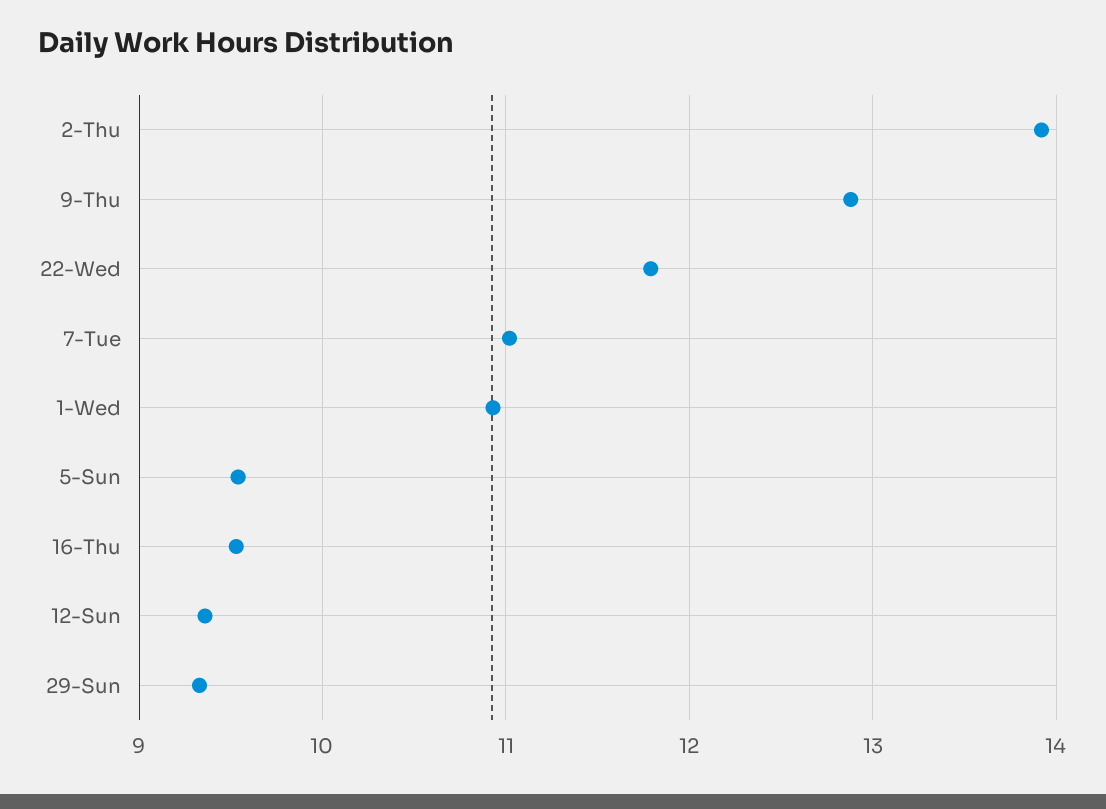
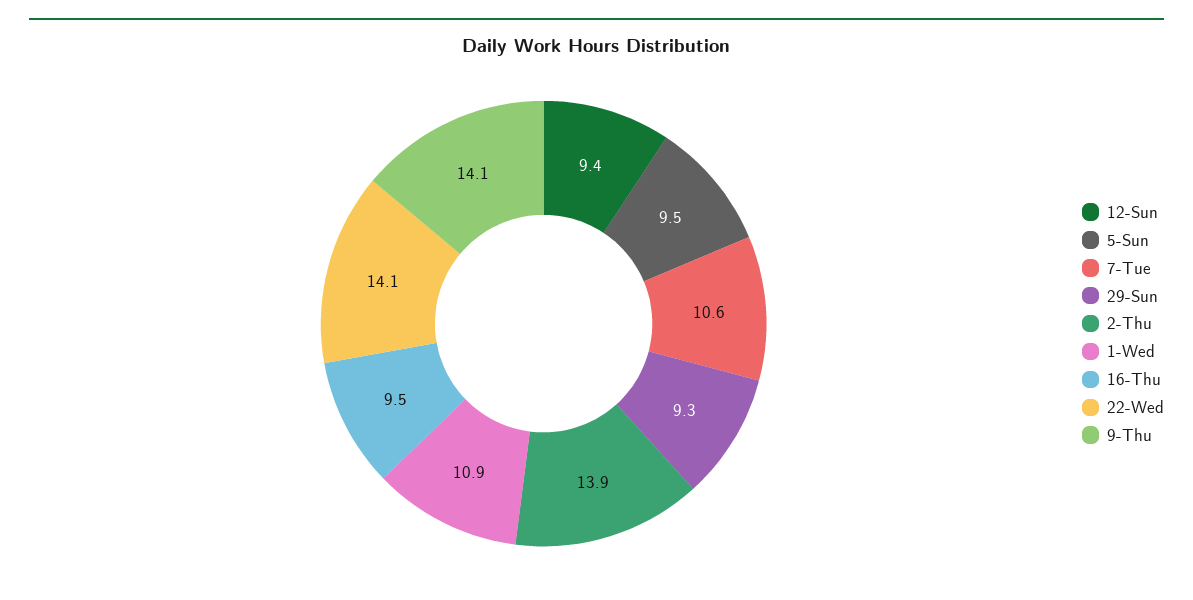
  {
    "2-Thu": 13.9,
-   "9-Thu": 12.9,
+   "9-Thu": 14.1,
-   "22-Wed": 11.8,
+   "22-Wed": 14.1,
-   "7-Tue": 11,
+   "7-Tue": 10.6,
    "1-Wed": 10.9,
    "5-Sun": 9.5,
    "16-Thu": 9.5,
    "12-Sun": 9.4,
    "29-Sun": 9.3
  }

